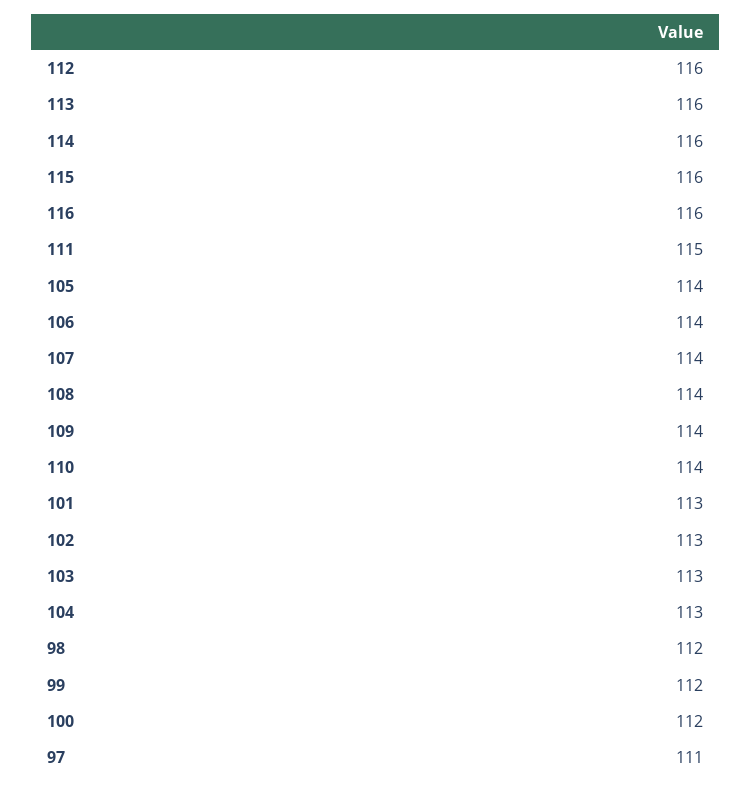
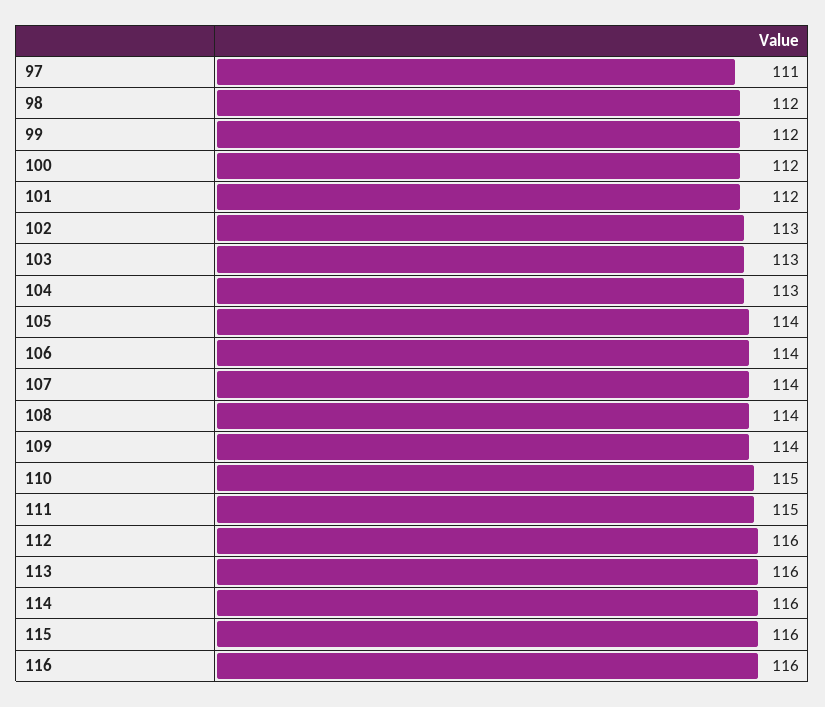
  {
    "112": 116,
    "113": 116,
    "114": 116,
    "115": 116,
    "116": 116,
    "111": 115,
    "105": 114,
    "106": 114,
    "107": 114,
    "108": 114,
    "109": 114,
-   "110": 114,
+   "110": 115,
-   "101": 113,
+   "101": 112,
    "102": 113,
    "103": 113,
    "104": 113,
    "98": 112,
    "99": 112,
    "100": 112,
    "97": 111
  }

